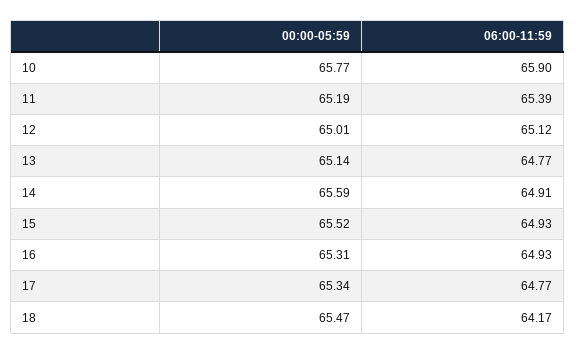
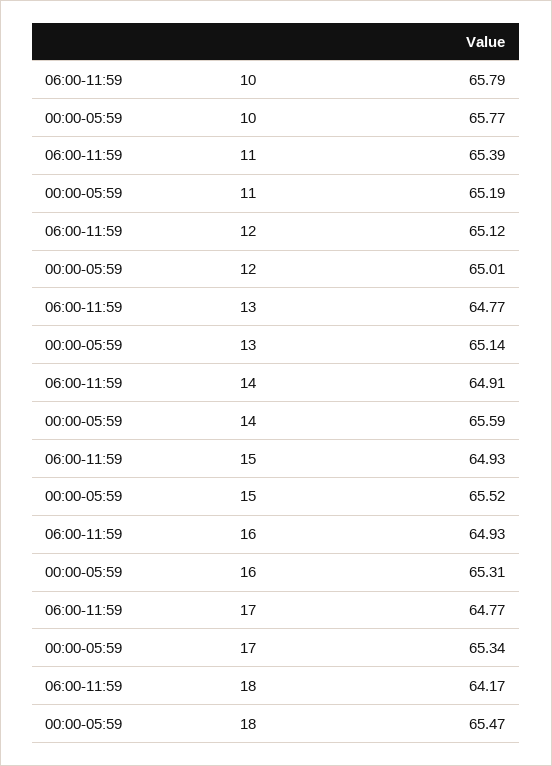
  {
    "00:00-05:59": {
      "10": 65.77,
      "11": 65.19,
      "12": 65.01,
      "13": 65.14,
      "14": 65.59,
      "15": 65.52,
      "16": 65.31,
      "17": 65.34,
      "18": 65.47
    },
    "06:00-11:59": {
-     "10": 65.9,
+     "10": 65.79,
      "11": 65.39,
      "12": 65.12,
      "13": 64.77,
      "14": 64.91,
      "15": 64.93,
      "16": 64.93,
      "17": 64.77,
      "18": 64.17
    }
  }

